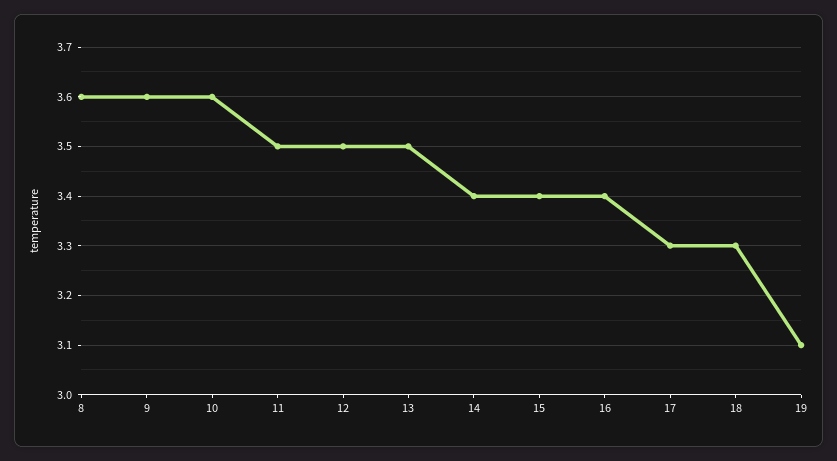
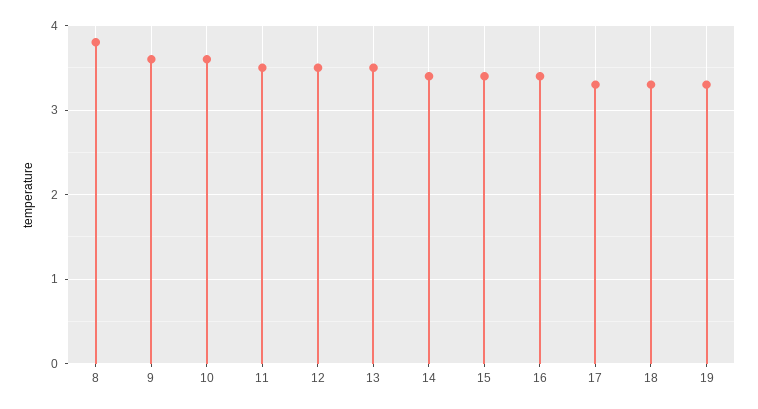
  {
-   "8": 3.6,
+   "8": 3.8,
    "9": 3.6,
    "10": 3.6,
    "11": 3.5,
    "12": 3.5,
    "13": 3.5,
    "14": 3.4,
    "15": 3.4,
    "16": 3.4,
    "17": 3.3,
    "18": 3.3,
-   "19": 3.1
+   "19": 3.3
  }

